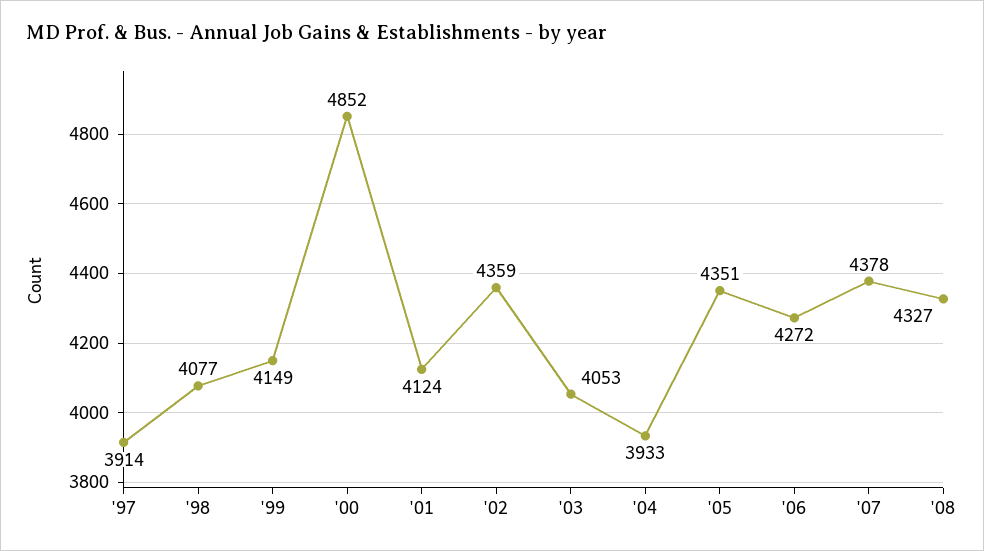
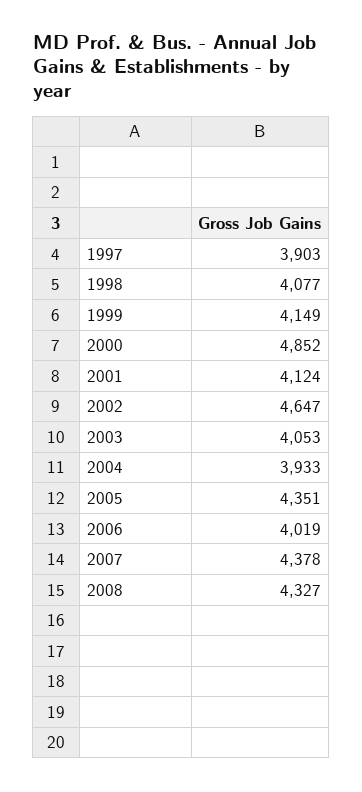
  {
-   "'97": 3914,
+   "'97": 3903,
    "'98": 4077,
    "'99": 4149,
    "'00": 4852,
    "'01": 4124,
-   "'02": 4359,
+   "'02": 4647,
    "'03": 4053,
    "'04": 3933,
    "'05": 4351,
-   "'06": 4272,
+   "'06": 4019,
    "'07": 4378,
    "'08": 4327
  }

